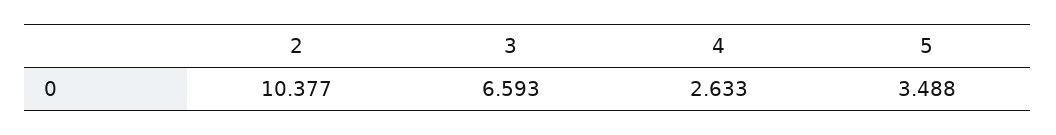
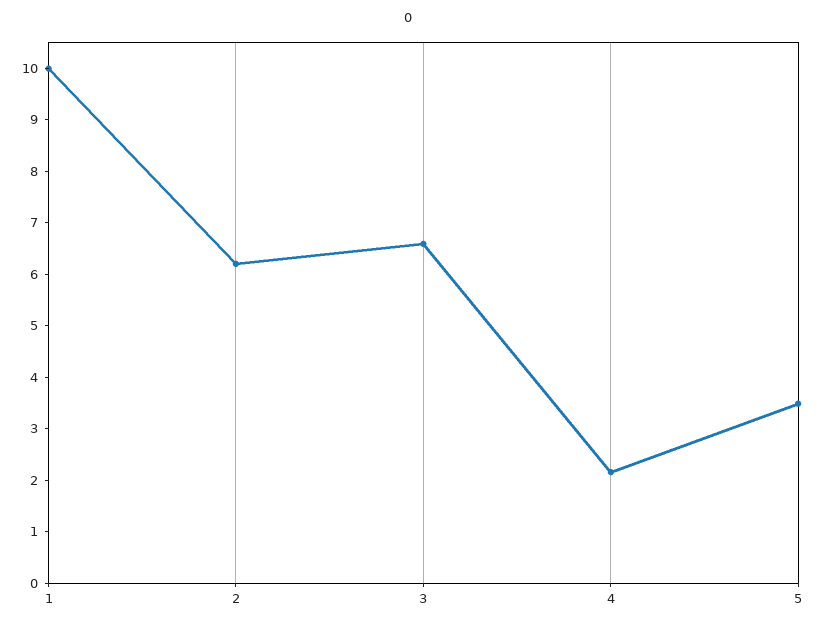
  {
-   "2": 10.377,
+   "2": 6.2,
    "3": 6.593,
-   "4": 2.633,
+   "4": 2.2,
-   "5": 3.488
+   "5": 3.488,
+   "1": 10
  }

